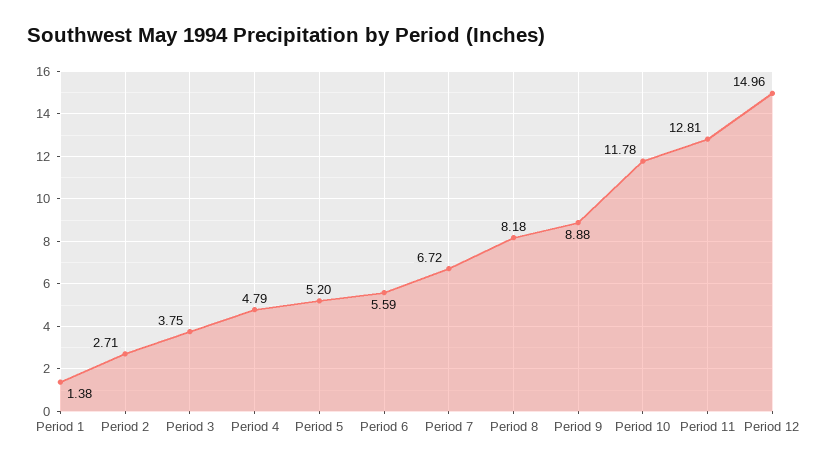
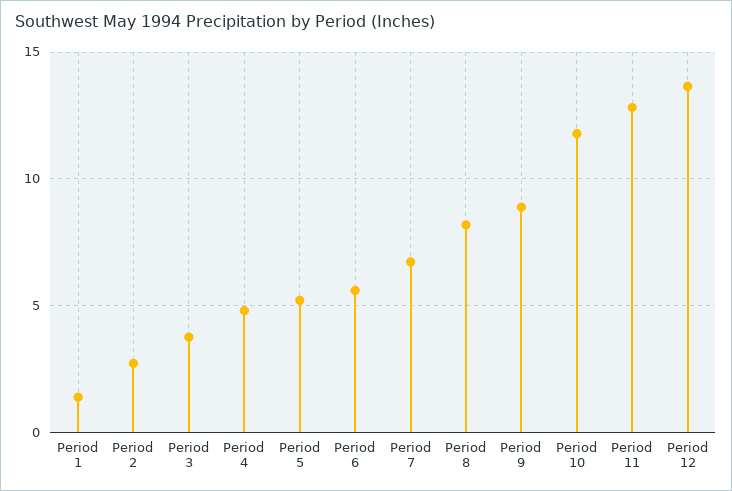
  {
    "Period 1": 1.38,
    "Period 2": 2.71,
    "Period 3": 3.75,
    "Period 4": 4.79,
    "Period 5": 5.2,
    "Period 6": 5.59,
    "Period 7": 6.72,
    "Period 8": 8.18,
    "Period 9": 8.88,
    "Period 10": 11.78,
    "Period 11": 12.81,
-   "Period 12": 14.96
+   "Period 12": 13.5
  }

